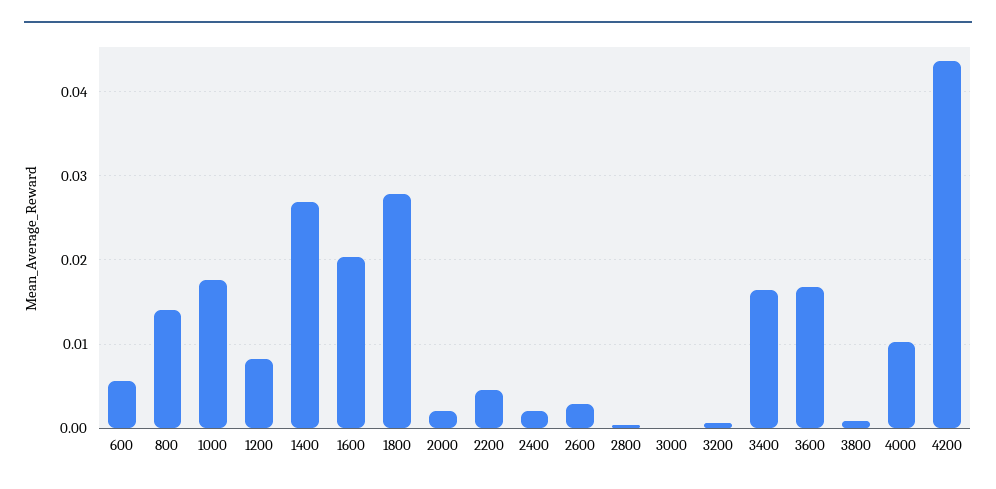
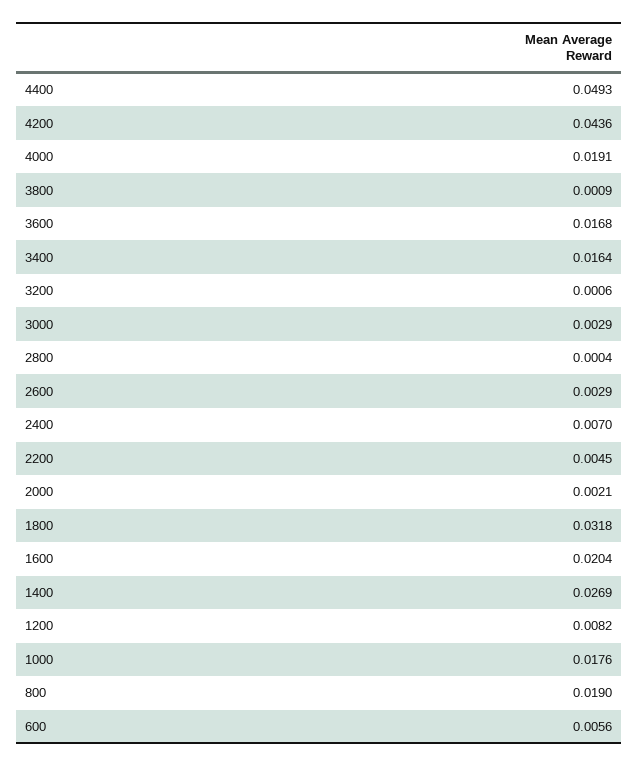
  {
    "600": 0.0056,
-   "800": 0.014,
+   "800": 0.019,
    "1000": 0.0176,
    "1200": 0.0082,
    "1400": 0.0269,
    "1600": 0.0204,
-   "1800": 0.028,
+   "1800": 0.0318,
    "2000": 0.0021,
    "2200": 0.0045,
-   "2400": 0.002,
+   "2400": 0.007,
    "2600": 0.0029,
    "2800": 0.0004,
-   "3000": 0,
+   "3000": 0.0029,
    "3200": 0.0006,
    "3400": 0.0164,
    "3600": 0.0168,
    "3800": 0.0009,
-   "4000": 0.01,
+   "4000": 0.0191,
-   "4200": 0.0436
+   "4200": 0.0436,
+   "4400": 0.0493
  }

